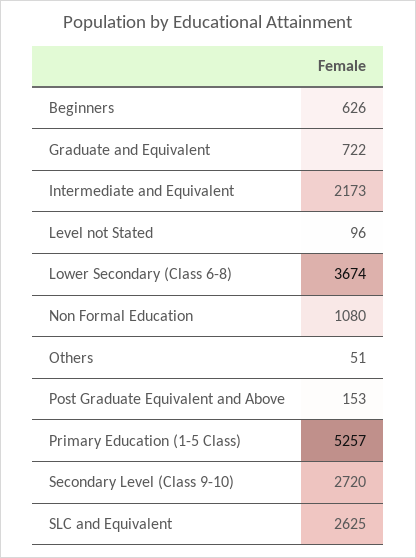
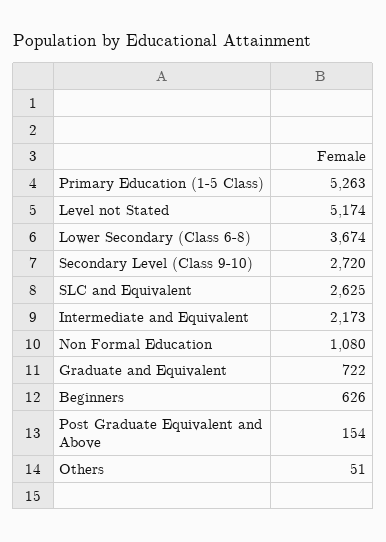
  {
    "Beginners": 626,
    "Graduate and Equivalent": 722,
    "Intermediate and Equivalent": 2173,
-   "Level not Stated": 96,
+   "Level not Stated": 5174,
    "Lower Secondary (Class 6-8)": 3674,
    "Non Formal Education": 1080,
    "Others": 51,
-   "Post Graduate Equivalent and Above": 153,
+   "Post Graduate Equivalent and Above": 154,
-   "Primary Education (1-5 Class)": 5257,
+   "Primary Education (1-5 Class)": 5263,
    "Secondary Level (Class 9-10)": 2720,
    "SLC and Equivalent": 2625
  }

